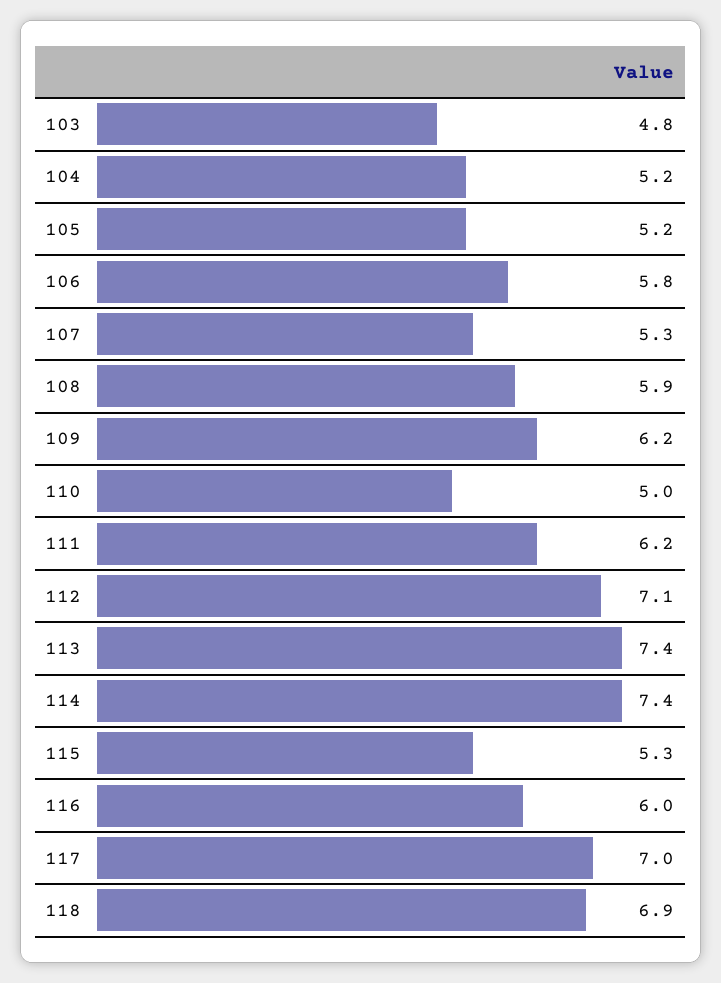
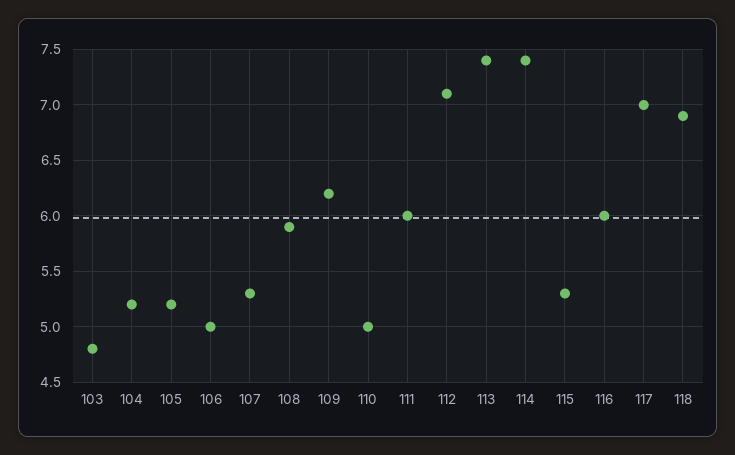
  {
    "103": 4.8,
    "104": 5.2,
    "105": 5.2,
-   "106": 5.8,
+   "106": 5,
    "107": 5.3,
    "108": 5.9,
    "109": 6.2,
    "110": 5,
-   "111": 6.2,
+   "111": 6,
    "112": 7.1,
    "113": 7.4,
    "114": 7.4,
    "115": 5.3,
    "116": 6,
    "117": 7,
    "118": 6.9
  }

